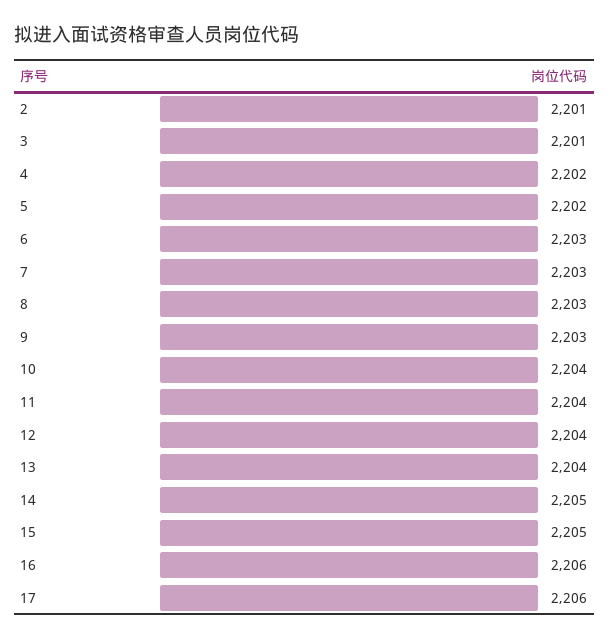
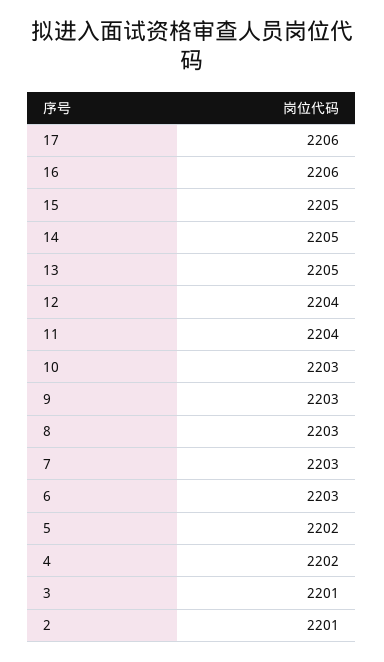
  {
    "2": 2201,
    "3": 2201,
    "4": 2202,
    "5": 2202,
    "6": 2203,
    "7": 2203,
    "8": 2203,
    "9": 2203,
-   "10": 2204,
+   "10": 2203,
    "11": 2204,
    "12": 2204,
-   "13": 2204,
+   "13": 2205,
    "14": 2205,
    "15": 2205,
    "16": 2206,
    "17": 2206
  }

